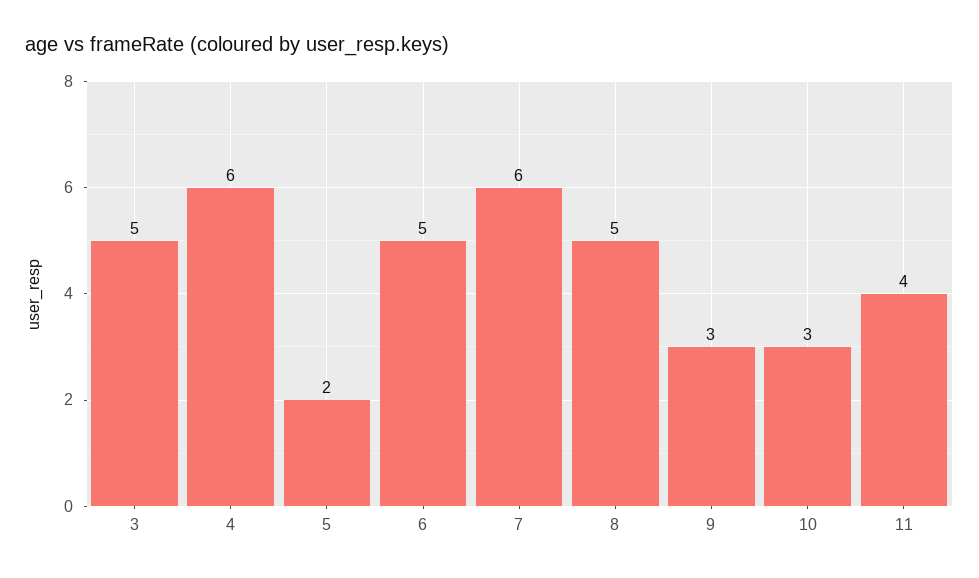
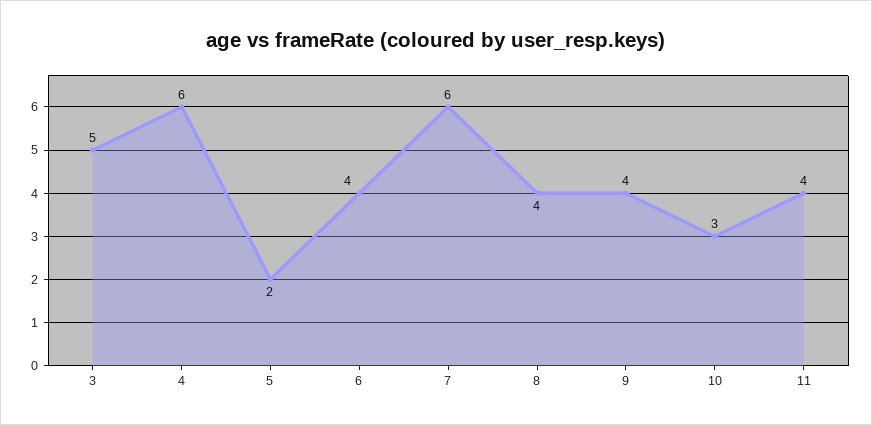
  {
    "3": 5,
    "4": 6,
    "5": 2,
-   "6": 5,
+   "6": 4,
    "7": 6,
-   "8": 5,
+   "8": 4,
-   "9": 3,
+   "9": 4,
    "10": 3,
    "11": 4
  }

